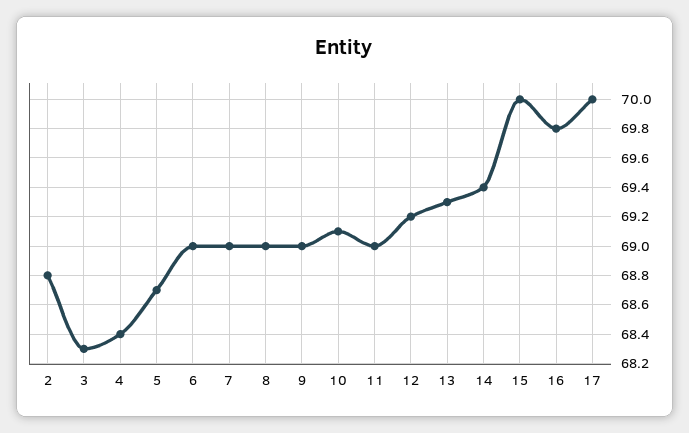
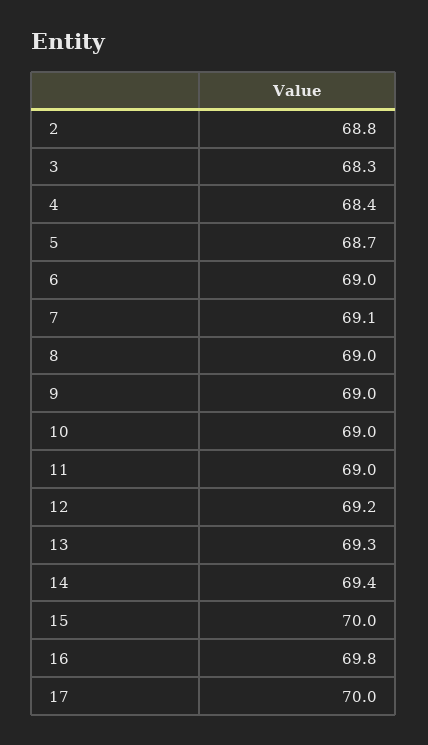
  {
    "2": 68.8,
    "3": 68.3,
    "4": 68.4,
    "5": 68.7,
    "6": 69,
-   "7": 69,
+   "7": 69.1,
    "8": 69,
    "9": 69,
-   "10": 69.1,
+   "10": 69,
    "11": 69,
    "12": 69.2,
    "13": 69.3,
    "14": 69.4,
    "15": 70,
    "16": 69.8,
    "17": 70
  }

